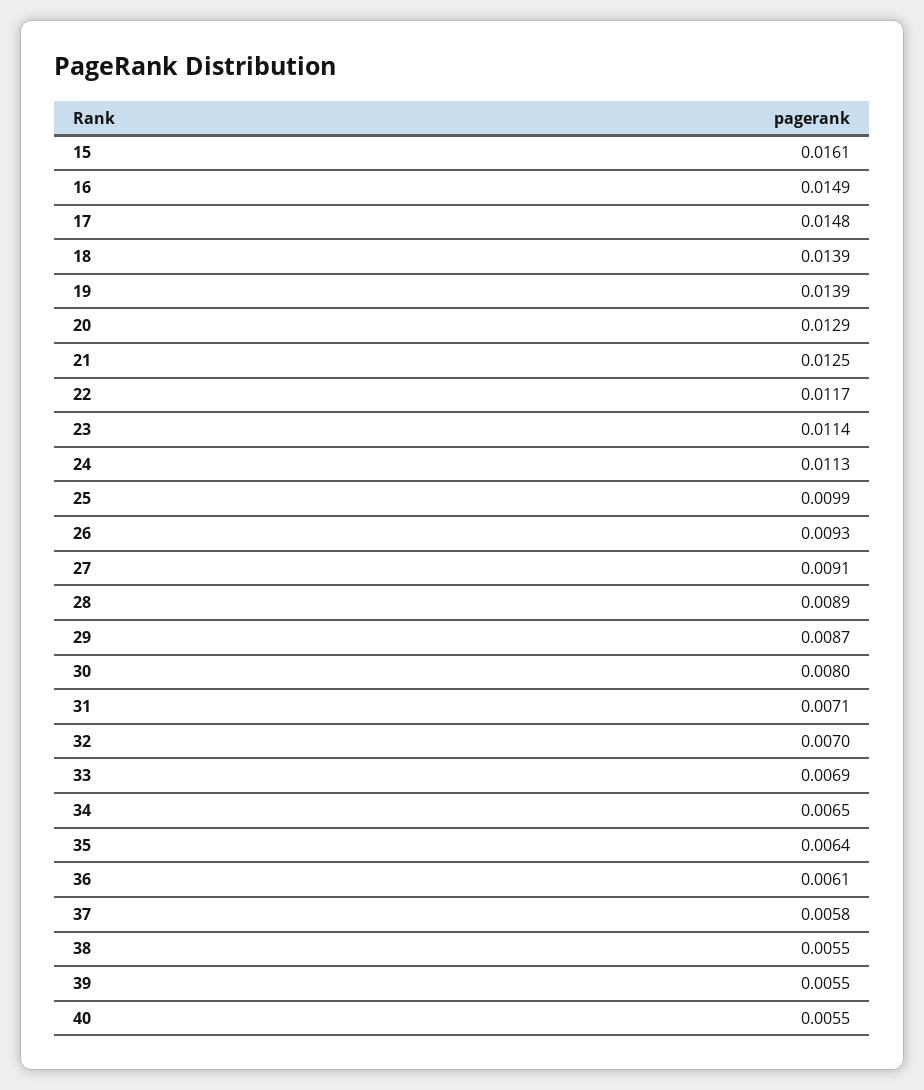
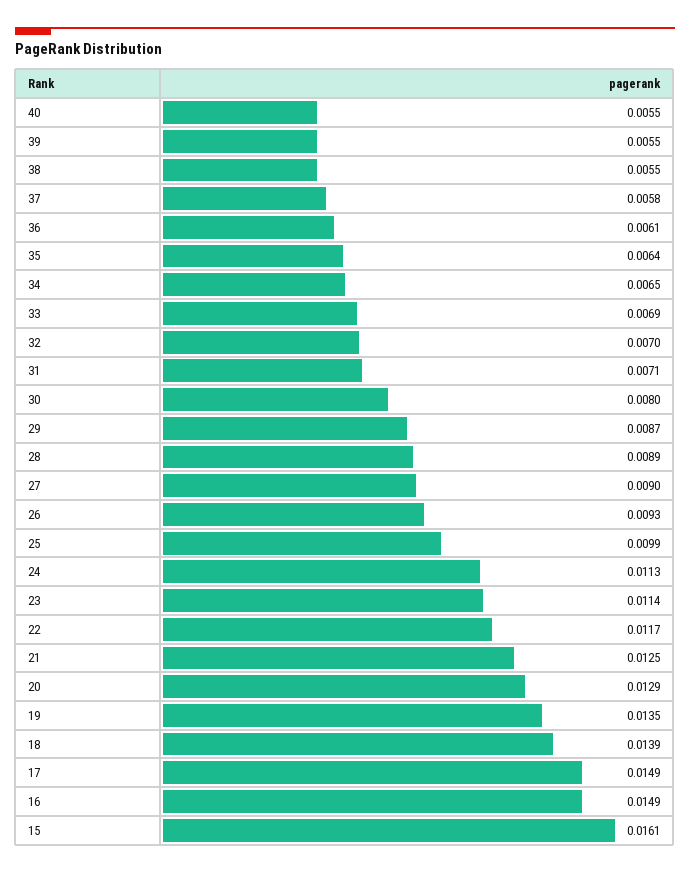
  {
    "15": 0.0161,
    "16": 0.0149,
-   "17": 0.0148,
+   "17": 0.0149,
    "18": 0.0139,
-   "19": 0.0139,
+   "19": 0.0135,
    "20": 0.0129,
    "21": 0.0125,
    "22": 0.0117,
    "23": 0.0114,
    "24": 0.0113,
    "25": 0.0099,
    "26": 0.0093,
-   "27": 0.0091,
+   "27": 0.009,
    "28": 0.0089,
    "29": 0.0087,
    "30": 0.008,
    "31": 0.0071,
    "32": 0.007,
    "33": 0.0069,
    "34": 0.0065,
    "35": 0.0064,
    "36": 0.0061,
    "37": 0.0058,
    "38": 0.0055,
    "39": 0.0055,
    "40": 0.0055
  }

